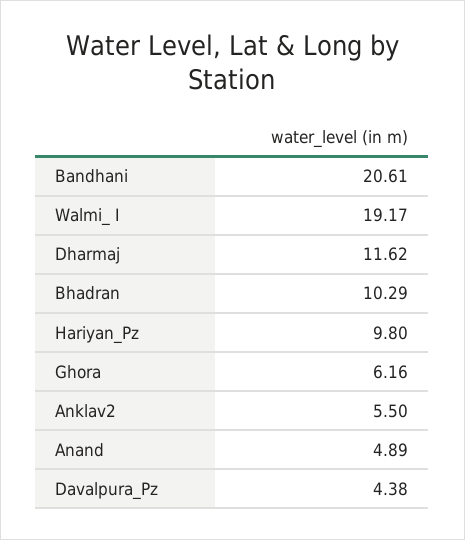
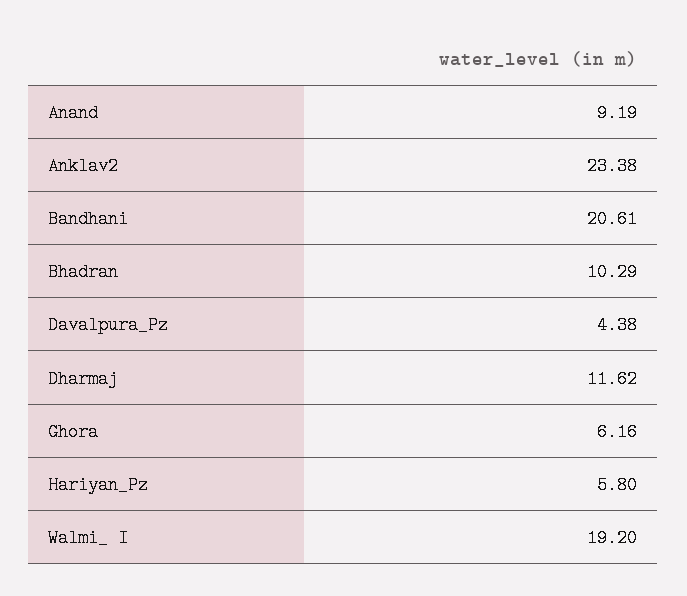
  {
    "Bandhani": 20.61,
-   "Walmi_ I": 19.17,
+   "Walmi_ I": 19.2,
    "Dharmaj": 11.62,
    "Bhadran": 10.29,
-   "Hariyan_Pz": 9.8,
+   "Hariyan_Pz": 5.8,
    "Ghora": 6.16,
-   "Anklav2": 5.5,
+   "Anklav2": 23.38,
-   "Anand": 4.89,
+   "Anand": 9.19,
    "Davalpura_Pz": 4.38
  }

